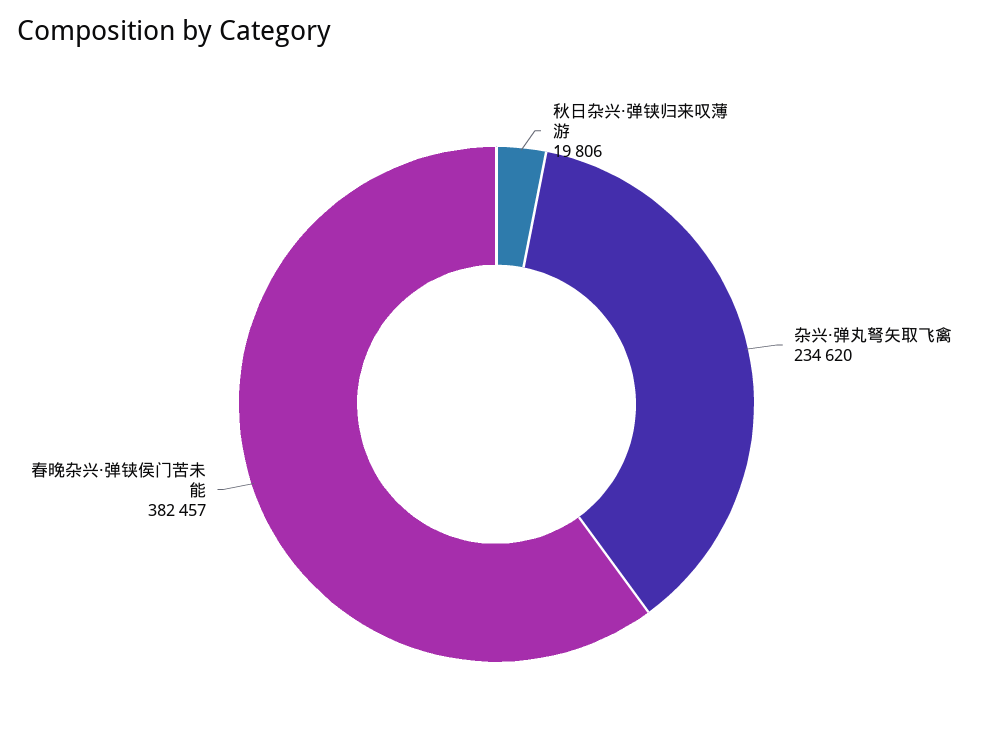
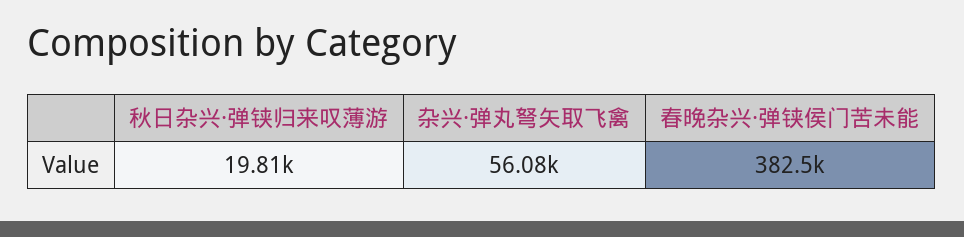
  {
    "秋日杂兴·弹铗归来叹薄游": 19806,
-   "杂兴·弹丸弩矢取飞禽": 234620,
+   "杂兴·弹丸弩矢取飞禽": 56080,
    "春晚杂兴·弹铗侯门苦未能": 382457
  }

